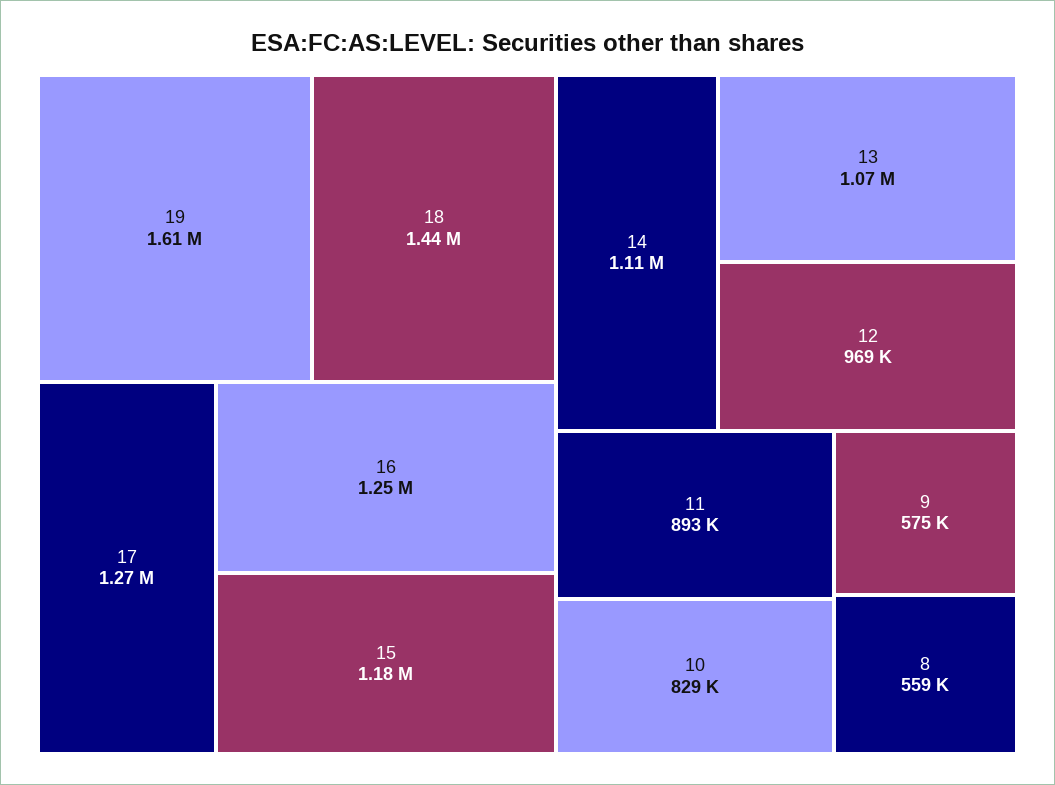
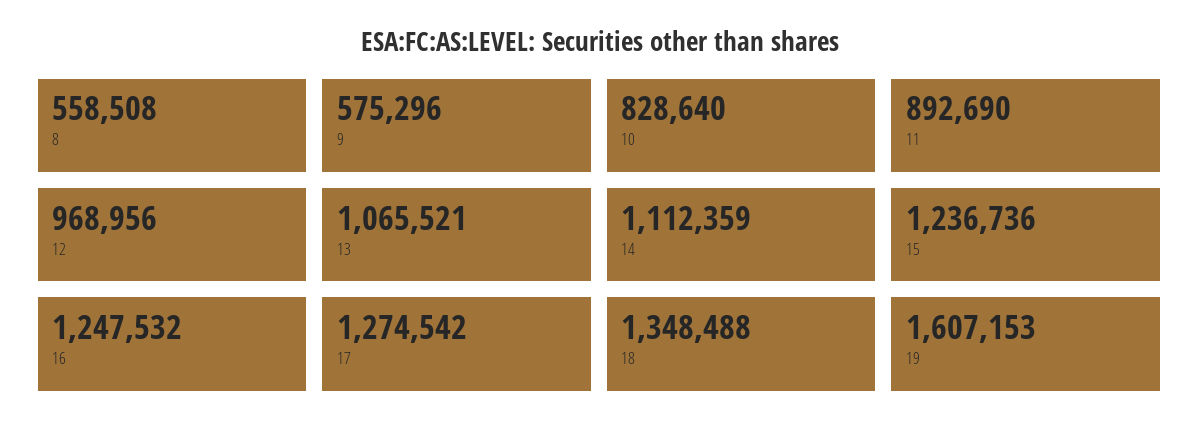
  {
    "19": 1607153,
-   "18": 1440000,
+   "18": 1348488,
    "17": 1274542,
    "16": 1247532,
-   "15": 1180000,
+   "15": 1236736,
    "14": 1112359,
    "13": 1065521,
    "12": 968956,
    "11": 892690,
    "10": 828640,
    "9": 575296,
    "8": 558508
  }

